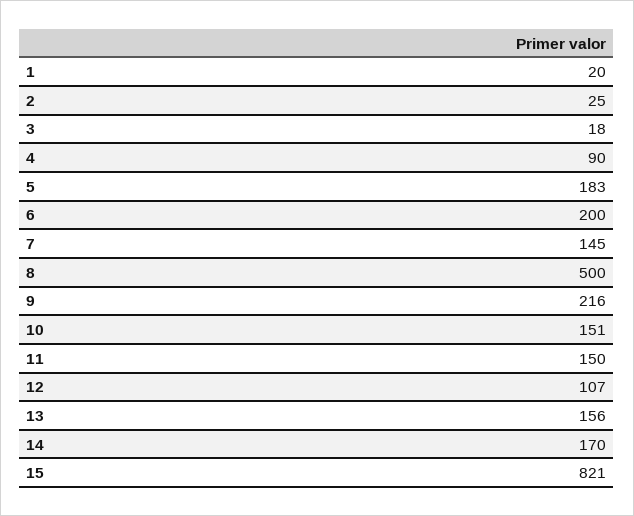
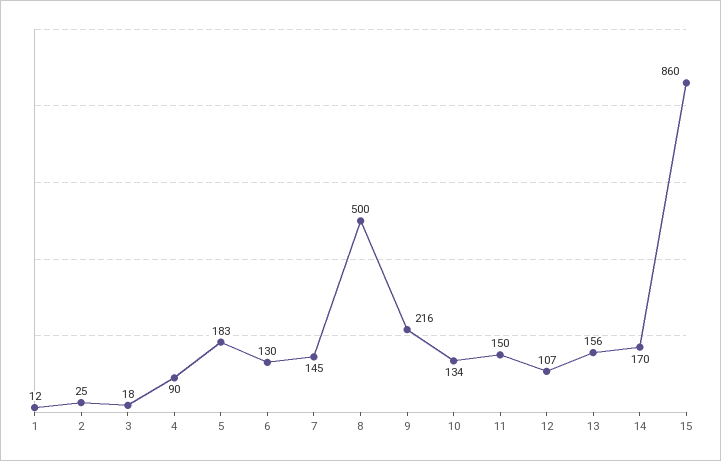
  {
-   "1": 20,
+   "1": 12,
    "2": 25,
    "3": 18,
    "4": 90,
    "5": 183,
-   "6": 200,
+   "6": 130,
    "7": 145,
    "8": 500,
    "9": 216,
-   "10": 151,
+   "10": 134,
    "11": 150,
    "12": 107,
    "13": 156,
    "14": 170,
-   "15": 821
+   "15": 860
  }

